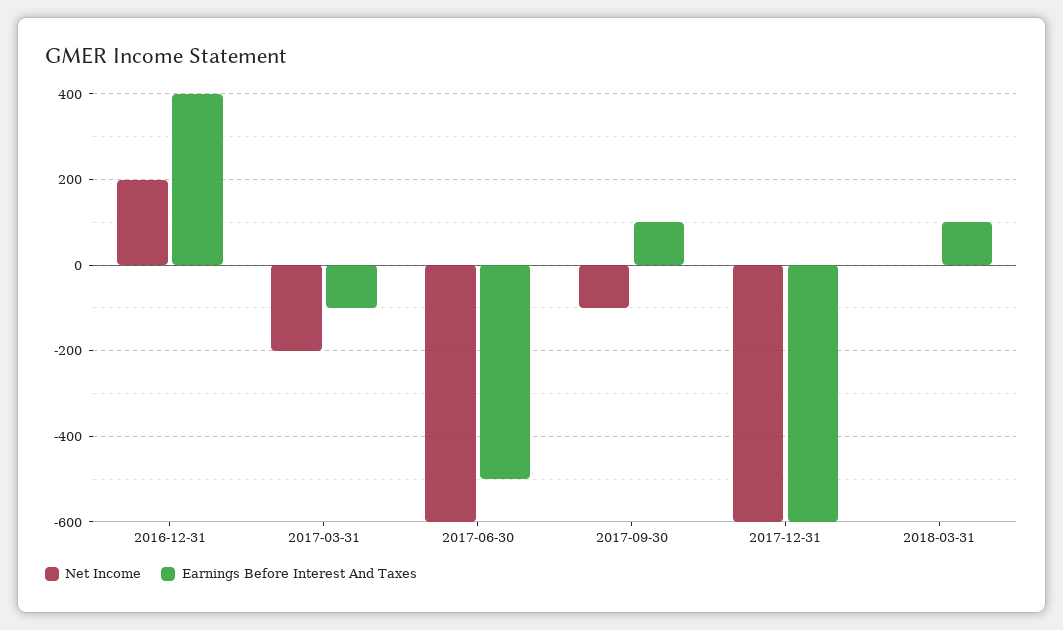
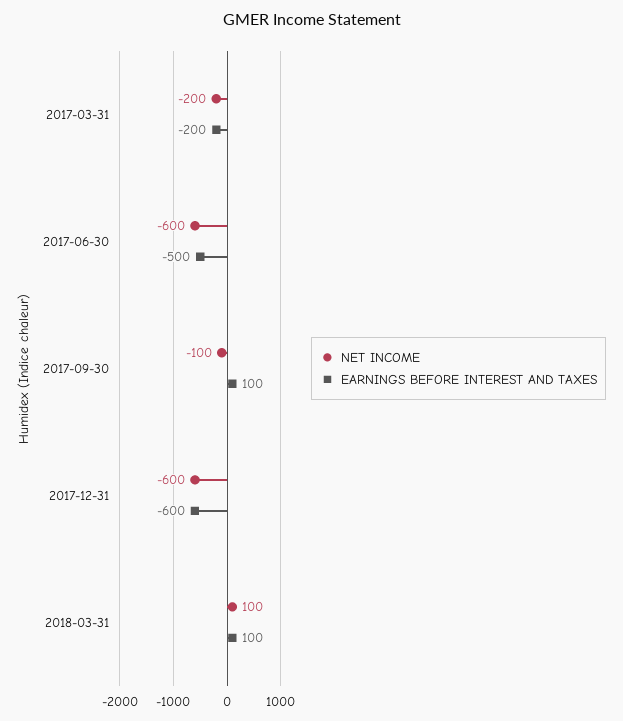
  {
    "Net Income": {
-     "2016-12-31": 200,
      "2017-03-31": -200,
      "2017-06-30": -600,
      "2017-09-30": -100,
      "2017-12-31": -600,
-     "2018-03-31": 0
+     "2018-03-31": 100
    },
    "Earnings Before Interest And Taxes": {
-     "2016-12-31": 400,
-     "2017-03-31": -100,
+     "2017-03-31": -200,
      "2017-06-30": -500,
      "2017-09-30": 100,
      "2017-12-31": -600,
      "2018-03-31": 100
    }
  }

